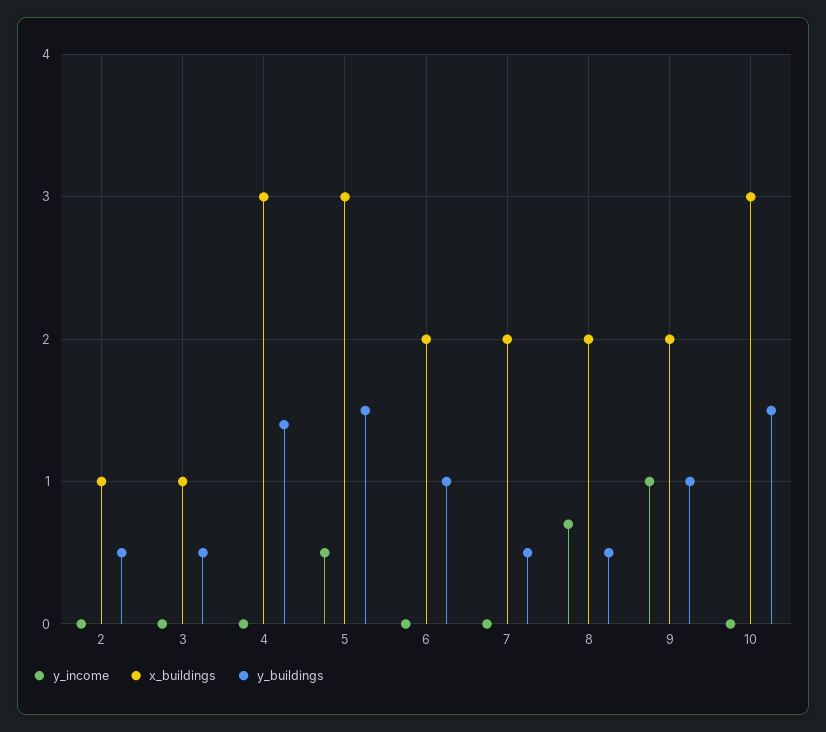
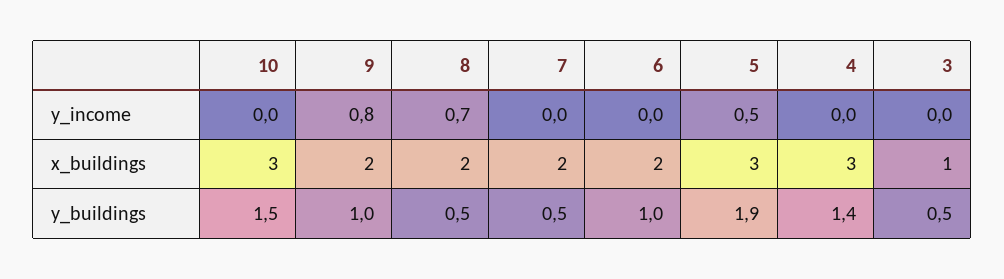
  {
    "y_income": {
-     "2": 0,
      "3": 0,
      "4": 0,
      "5": 0.5,
      "6": 0,
      "7": 0,
      "8": 0.7,
-     "9": 1,
+     "9": 0.8,
      "10": 0
    },
    "x_buildings": {
-     "2": 1,
      "3": 1,
      "4": 3,
      "5": 3,
      "6": 2,
      "7": 2,
      "8": 2,
      "9": 2,
      "10": 3
    },
    "y_buildings": {
-     "2": 0.5,
      "3": 0.5,
      "4": 1.4,
-     "5": 1.5,
+     "5": 1.9,
      "6": 1,
      "7": 0.5,
      "8": 0.5,
      "9": 1,
      "10": 1.5
    }
  }

